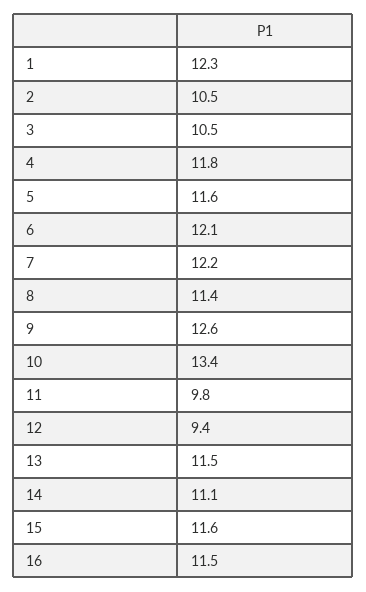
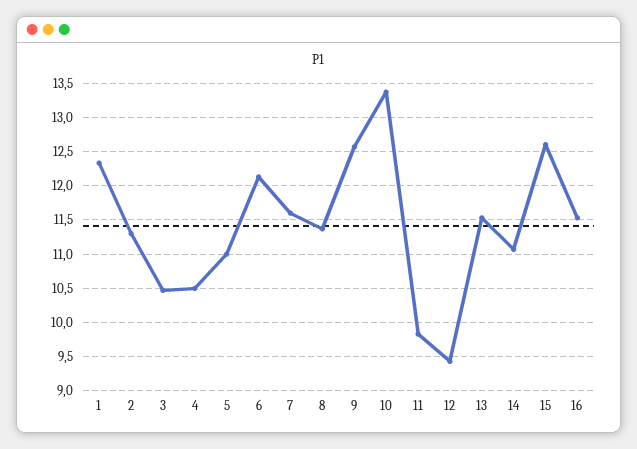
  {
    "1": 12.3,
-   "2": 10.5,
+   "2": 11.3,
    "3": 10.5,
-   "4": 11.8,
+   "4": 10.5,
-   "5": 11.6,
+   "5": 11,
    "6": 12.1,
-   "7": 12.2,
+   "7": 11.6,
    "8": 11.4,
    "9": 12.6,
    "10": 13.4,
    "11": 9.8,
    "12": 9.4,
    "13": 11.5,
    "14": 11.1,
-   "15": 11.6,
+   "15": 12.6,
    "16": 11.5
  }

